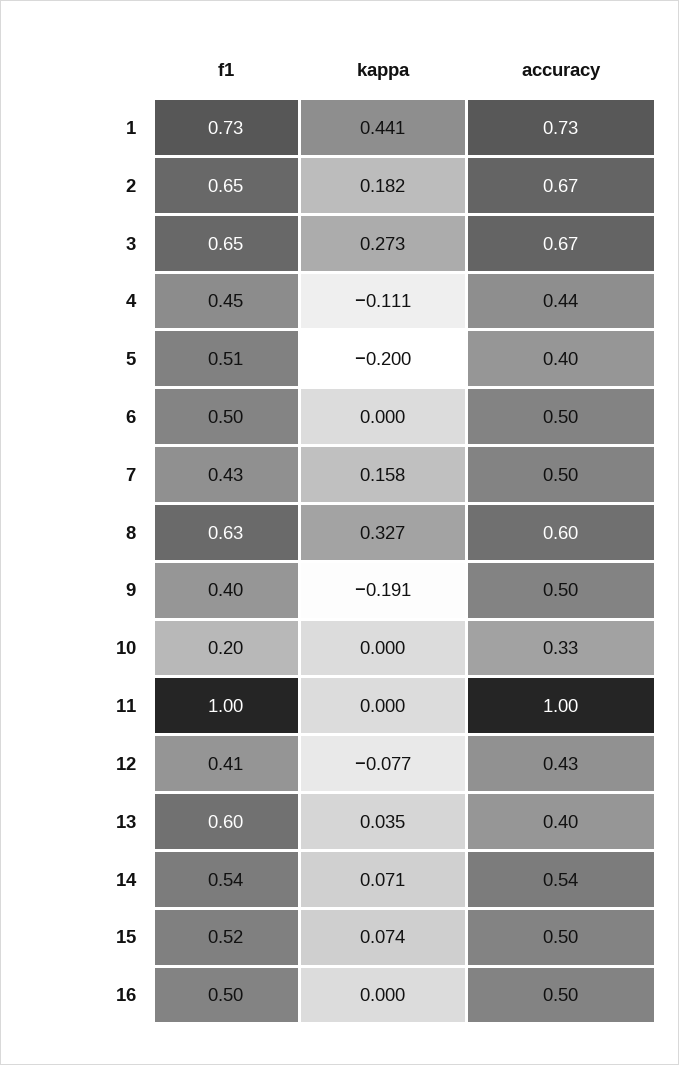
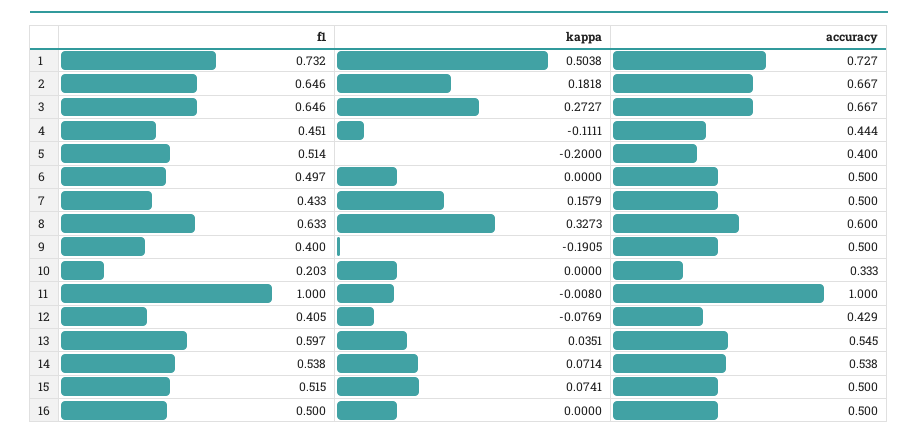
  {
    "f1": {
      "1": 0.732,
      "2": 0.646,
      "3": 0.646,
      "4": 0.451,
      "5": 0.514,
      "6": 0.497,
      "7": 0.433,
      "8": 0.633,
      "9": 0.4,
      "10": 0.203,
      "11": 1,
      "12": 0.405,
      "13": 0.597,
      "14": 0.538,
      "15": 0.515,
      "16": 0.5
    },
    "kappa": {
-     "1": 0.441,
+     "1": 0.5038,
      "2": 0.1818,
      "3": 0.2727,
      "4": -0.1111,
      "5": -0.2,
      "6": 0,
      "7": 0.1579,
      "8": 0.3273,
      "9": -0.1905,
      "10": 0,
-     "11": 0,
+     "11": -0.008,
      "12": -0.0769,
      "13": 0.0351,
      "14": 0.0714,
      "15": 0.0741,
      "16": 0
    },
    "accuracy": {
      "1": 0.727,
      "2": 0.667,
      "3": 0.667,
      "4": 0.444,
      "5": 0.4,
      "6": 0.5,
      "7": 0.5,
      "8": 0.6,
      "9": 0.5,
      "10": 0.333,
      "11": 1,
      "12": 0.429,
-     "13": 0.4,
+     "13": 0.545,
      "14": 0.538,
      "15": 0.5,
      "16": 0.5
    }
  }

